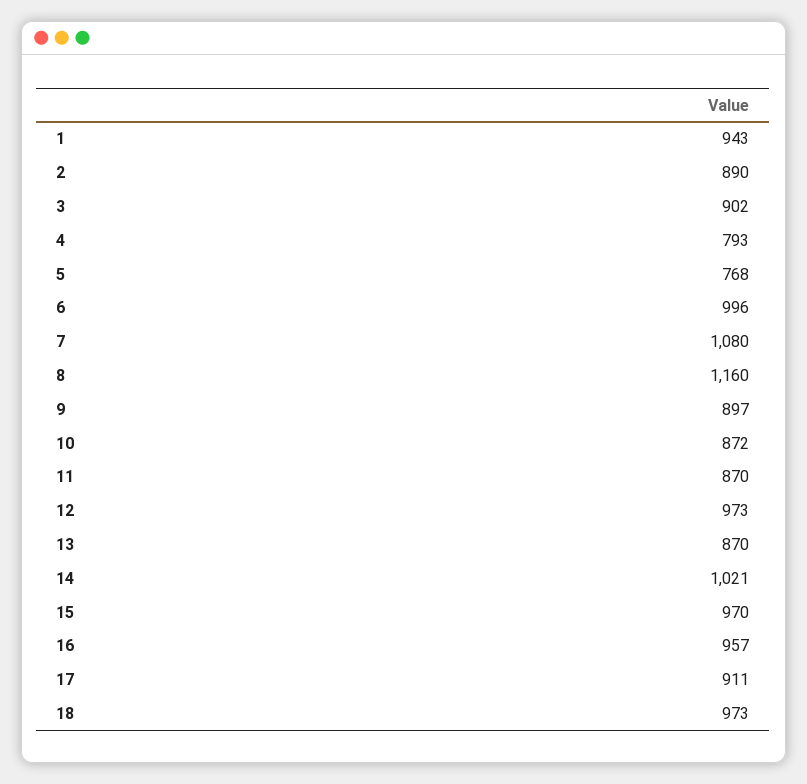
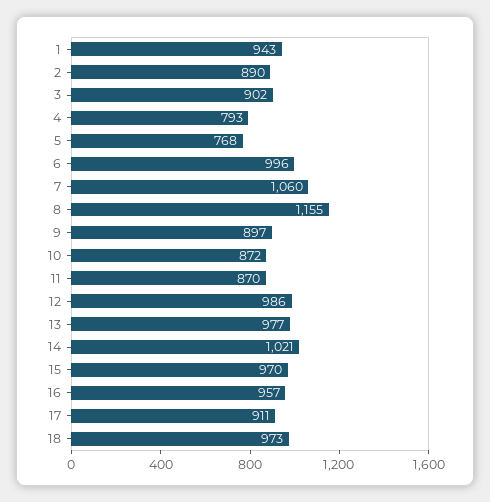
  {
    "1": 943,
    "2": 890,
    "3": 902,
    "4": 793,
    "5": 768,
    "6": 996,
-   "7": 1080,
+   "7": 1060,
-   "8": 1160,
+   "8": 1155,
    "9": 897,
    "10": 872,
    "11": 870,
-   "12": 973,
+   "12": 986,
-   "13": 870,
+   "13": 977,
    "14": 1021,
    "15": 970,
    "16": 957,
    "17": 911,
    "18": 973
  }

